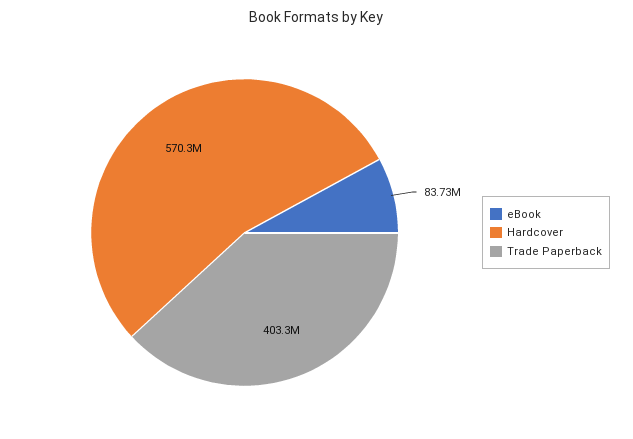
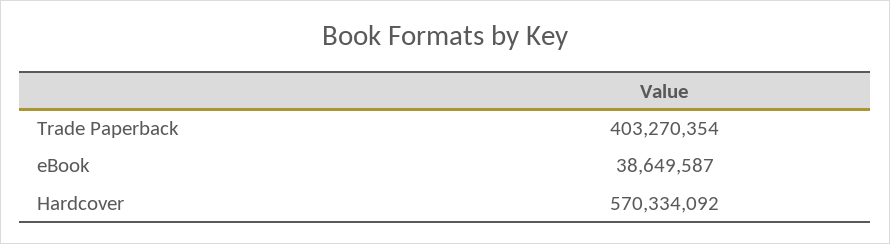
  {
-   "eBook": 83730000,
+   "eBook": 38649587,
    "Hardcover": 570334092,
    "Trade Paperback": 403270354
  }

